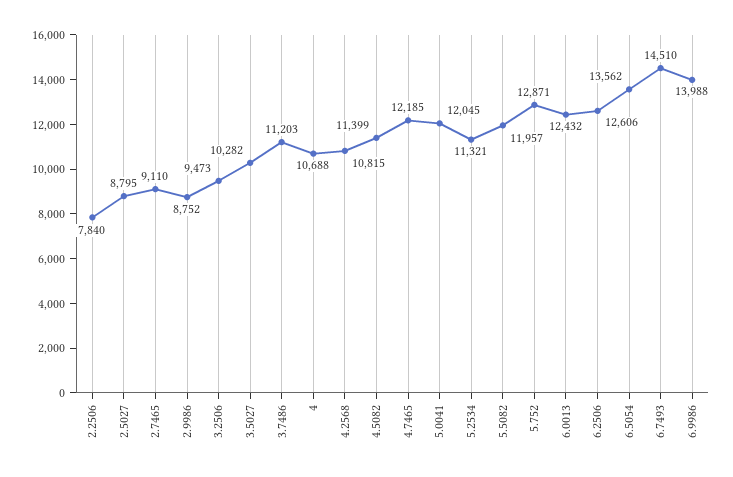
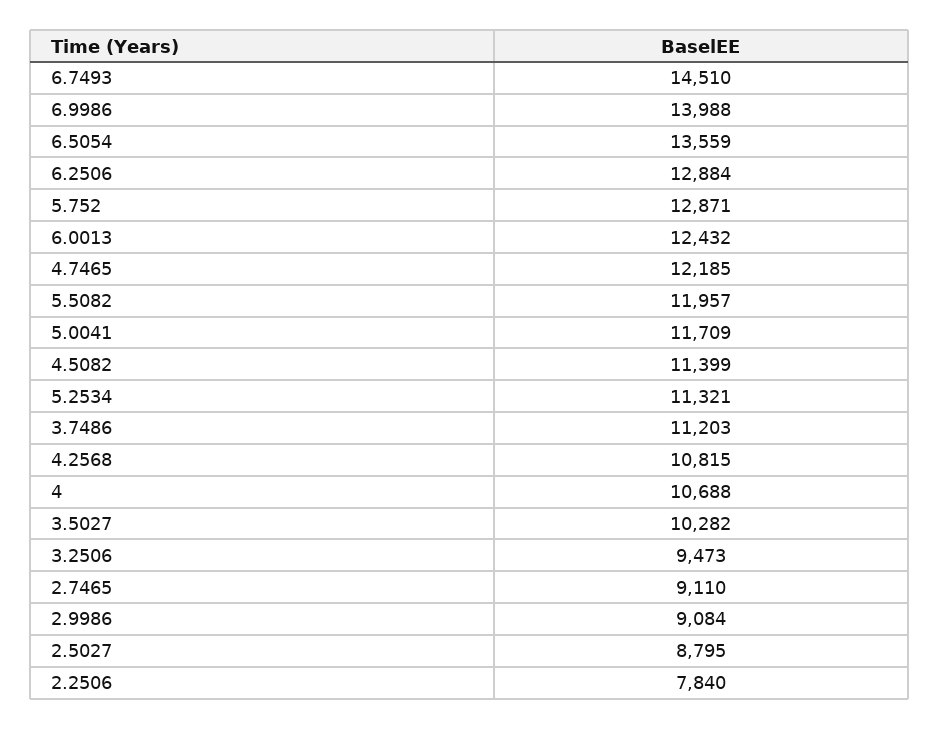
  {
    "2.2506": 7840,
    "2.5027": 8795,
    "2.7465": 9110,
-   "2.9986": 8752,
+   "2.9986": 9084,
    "3.2506": 9473,
    "3.5027": 10282,
    "3.7486": 11203,
    "4": 10688,
    "4.2568": 10815,
    "4.5082": 11399,
    "4.7465": 12185,
-   "5.0041": 12045,
+   "5.0041": 11709,
    "5.2534": 11321,
    "5.5082": 11957,
    "5.752": 12871,
    "6.0013": 12432,
-   "6.2506": 12606,
+   "6.2506": 12884,
-   "6.5054": 13562,
+   "6.5054": 13559,
    "6.7493": 14510,
    "6.9986": 13988
  }

